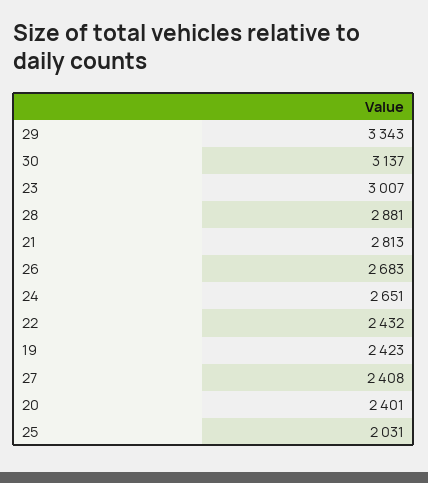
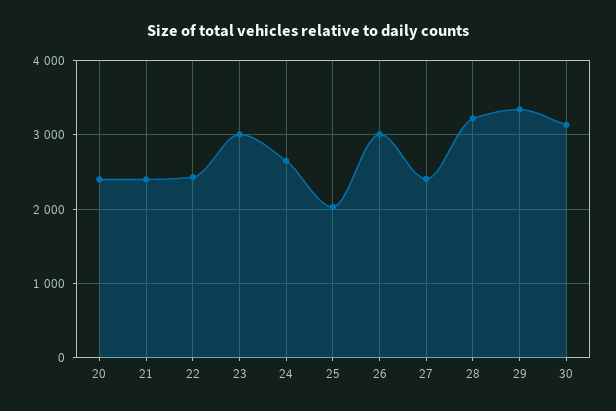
  {
    "29": 3343,
    "30": 3137,
    "23": 3007,
-   "28": 2881,
+   "28": 3200,
-   "21": 2813,
+   "21": 2400,
-   "26": 2683,
+   "26": 3000,
    "24": 2651,
    "22": 2432,
-   "19": 2423,
    "27": 2408,
    "20": 2401,
    "25": 2031
  }

